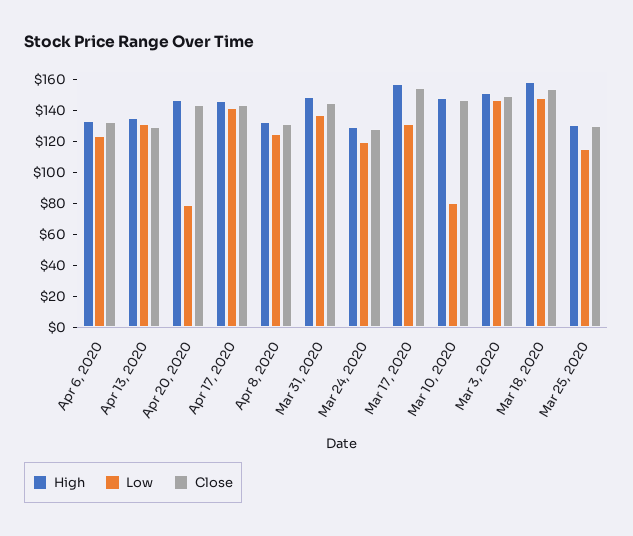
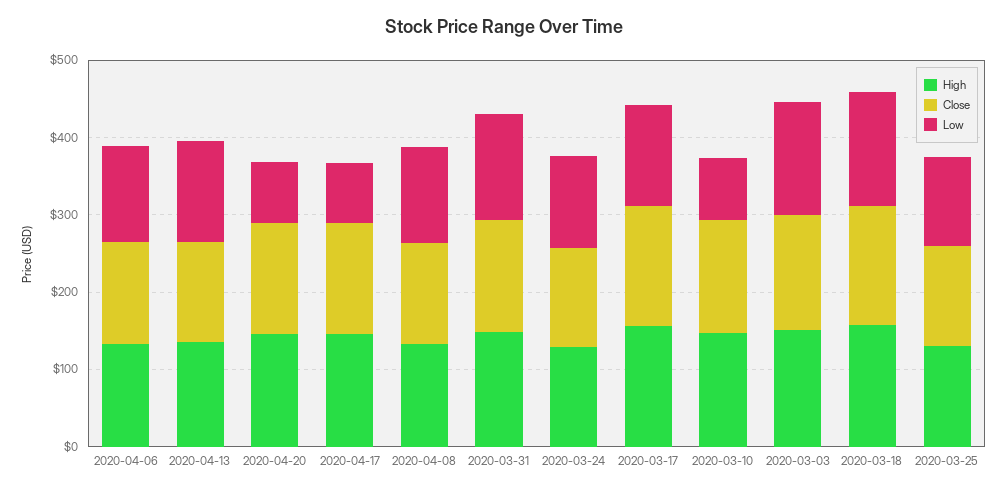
  {
    "High": {
      "Apr 6, 2020": 130,
      "Apr 13, 2020": 140,
      "Apr 20, 2020": 150,
      "Apr 17, 2020": 150,
      "Apr 8, 2020": 130,
      "Mar 31, 2020": 150,
      "Mar 24, 2020": 130,
      "Mar 17, 2020": 160,
      "Mar 10, 2020": 150,
      "Mar 3, 2020": 150,
      "Mar 18, 2020": 160,
      "Mar 25, 2020": 130
    },
    "Low": {
      "Apr 6, 2020": 120,
      "Apr 13, 2020": 130,
      "Apr 20, 2020": 80,
-     "Apr 17, 2020": 140,
+     "Apr 17, 2020": 80,
      "Apr 8, 2020": 120,
      "Mar 31, 2020": 140,
      "Mar 24, 2020": 120,
      "Mar 17, 2020": 130,
      "Mar 10, 2020": 80,
      "Mar 3, 2020": 150,
      "Mar 18, 2020": 150,
      "Mar 25, 2020": 110
    },
    "Close": {
      "Apr 6, 2020": 130,
      "Apr 13, 2020": 130,
      "Apr 20, 2020": 140,
      "Apr 17, 2020": 140,
      "Apr 8, 2020": 130,
      "Mar 31, 2020": 140,
      "Mar 24, 2020": 130,
      "Mar 17, 2020": 150,
      "Mar 10, 2020": 150,
      "Mar 3, 2020": 150,
      "Mar 18, 2020": 150,
      "Mar 25, 2020": 130
    }
  }

